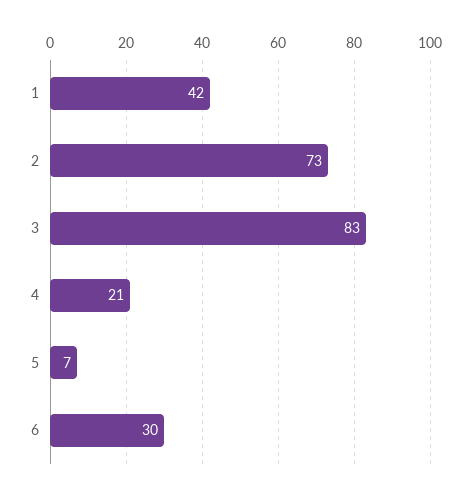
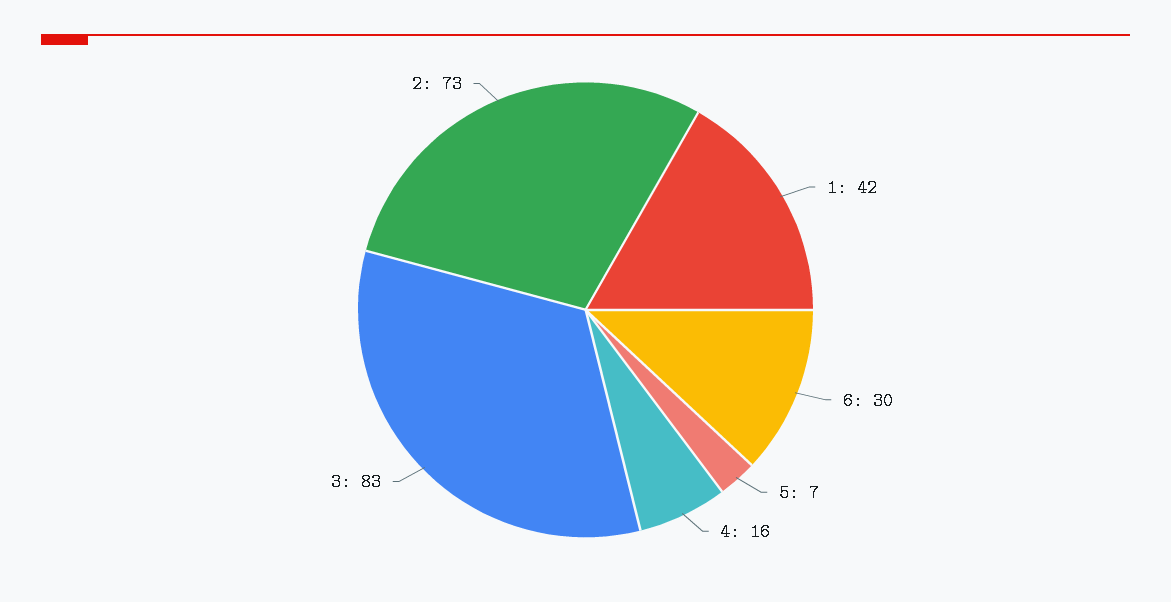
  {
    "1": 42,
    "2": 73,
    "3": 83,
-   "4": 21,
+   "4": 16,
    "5": 7,
    "6": 30
  }

